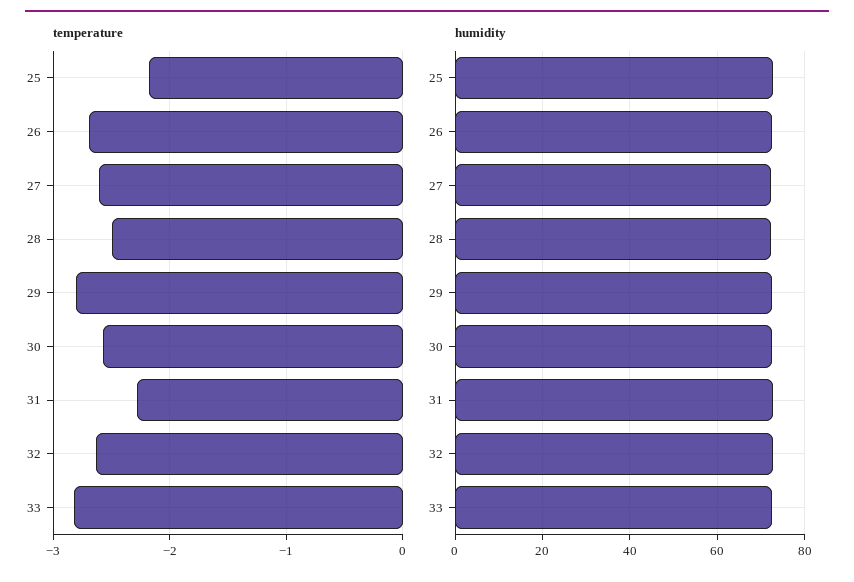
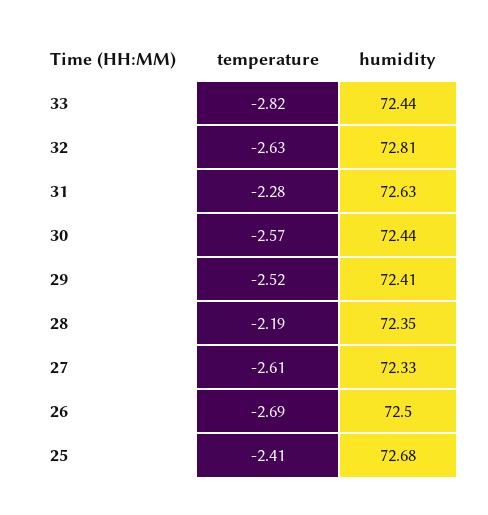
  {
    "temperature": {
-     "25": -2.2,
+     "25": -2.41,
      "26": -2.69,
      "27": -2.61,
-     "28": -2.5,
+     "28": -2.19,
-     "29": -2.8,
+     "29": -2.52,
      "30": -2.57,
      "31": -2.28,
      "32": -2.63,
      "33": -2.82
    },
    "humidity": {
      "25": 72.68,
      "26": 72.5,
      "27": 72.33,
      "28": 72.35,
      "29": 72.41,
      "30": 72.44,
      "31": 72.63,
      "32": 72.81,
      "33": 72.44
    }
  }

